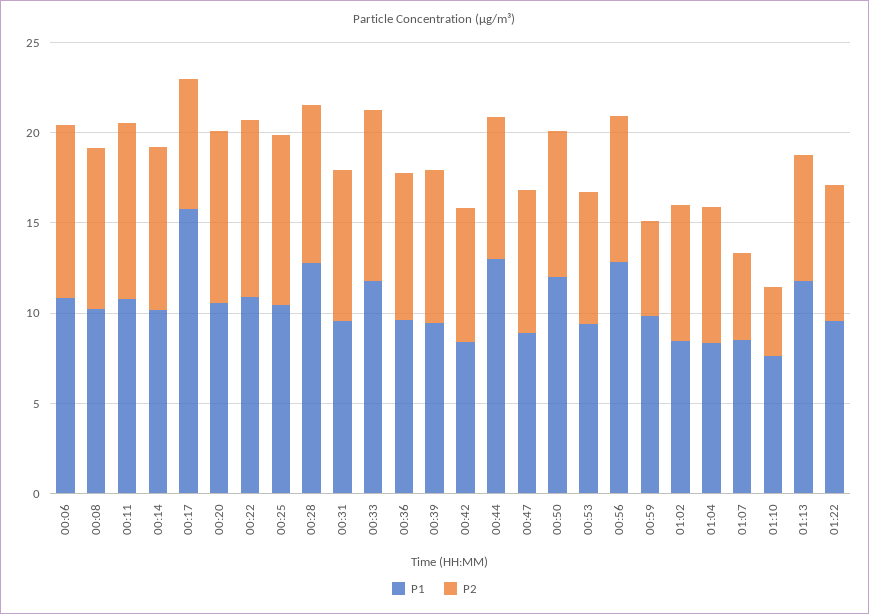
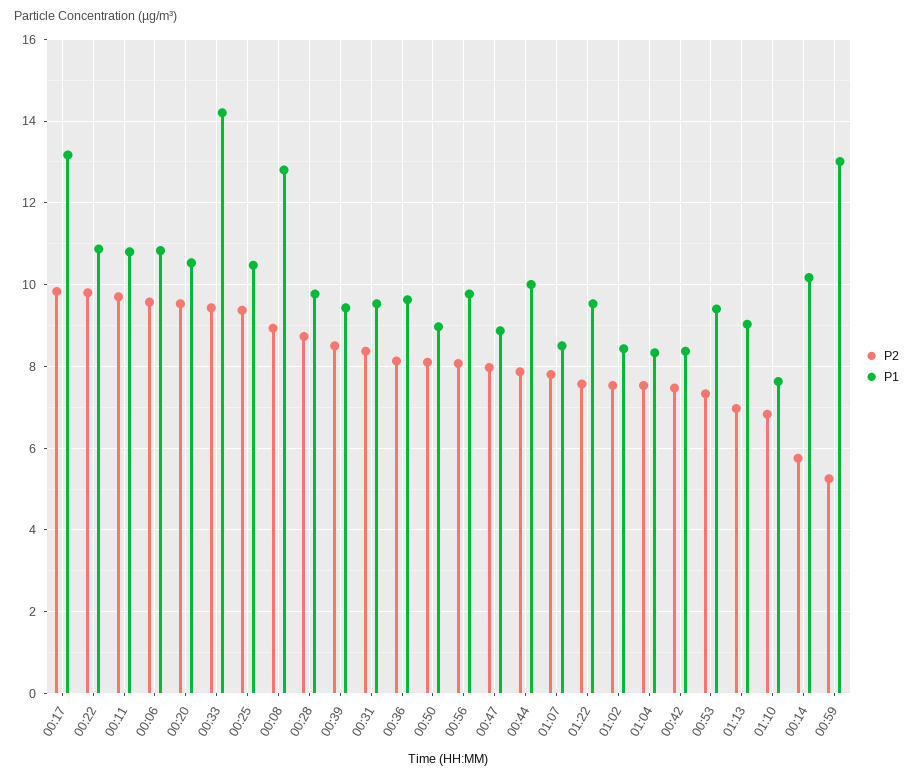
  {
    "P1": {
      "00:06": 10.8,
-     "00:08": 10,
+     "00:08": 12.8,
      "00:11": 10.8,
      "00:14": 10.2,
-     "00:17": 16,
+     "00:17": 13.2,
      "00:20": 10.6,
      "00:22": 10.8,
      "00:25": 10.4,
-     "00:28": 13,
+     "00:28": 9.8,
      "00:31": 9.6,
-     "00:33": 12,
+     "00:33": 14.2,
      "00:36": 9.6,
      "00:39": 9.4,
      "00:42": 8.4,
-     "00:44": 13,
+     "00:44": 10,
      "00:47": 8.8,
-     "00:50": 12,
+     "00:50": 9,
      "00:53": 9.4,
-     "00:56": 13,
+     "00:56": 9.8,
-     "00:59": 10,
+     "00:59": 13,
      "01:02": 8.4,
      "01:04": 8.4,
      "01:07": 8.6,
      "01:10": 7.6,
-     "01:13": 12,
+     "01:13": 9,
      "01:22": 9.6
    },
    "P2": {
      "00:06": 9.6,
      "00:08": 9,
      "00:11": 9.8,
-     "00:14": 9,
+     "00:14": 5.8,
-     "00:17": 7,
+     "00:17": 9.8,
      "00:20": 9.6,
      "00:22": 9.8,
      "00:25": 9.4,
      "00:28": 8.8,
      "00:31": 8.4,
      "00:33": 9.4,
      "00:36": 8.2,
      "00:39": 8.6,
      "00:42": 7.4,
      "00:44": 7.8,
      "00:47": 8,
      "00:50": 8.2,
      "00:53": 7.4,
      "00:56": 8,
      "00:59": 5.2,
      "01:02": 7.6,
      "01:04": 7.6,
-     "01:07": 5,
+     "01:07": 7.8,
-     "01:10": 4,
+     "01:10": 6.8,
      "01:13": 7,
      "01:22": 7.6
    }
  }

